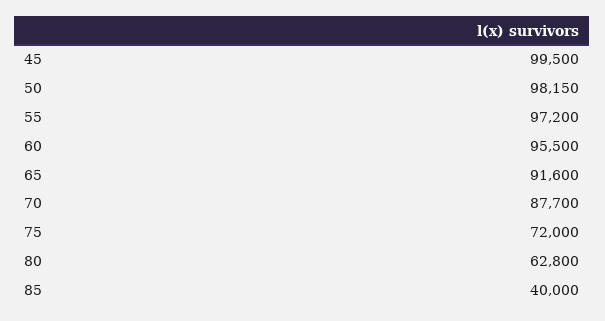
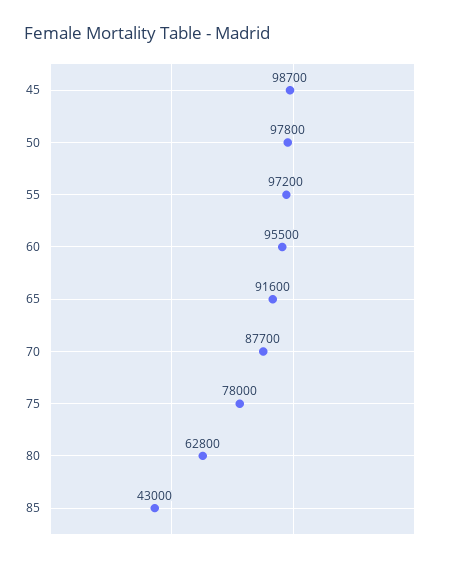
  {
-   "45": 99500,
+   "45": 98700,
-   "50": 98150,
+   "50": 97800,
    "55": 97200,
    "60": 95500,
    "65": 91600,
    "70": 87700,
-   "75": 72000,
+   "75": 78000,
    "80": 62800,
-   "85": 40000
+   "85": 43000
  }

